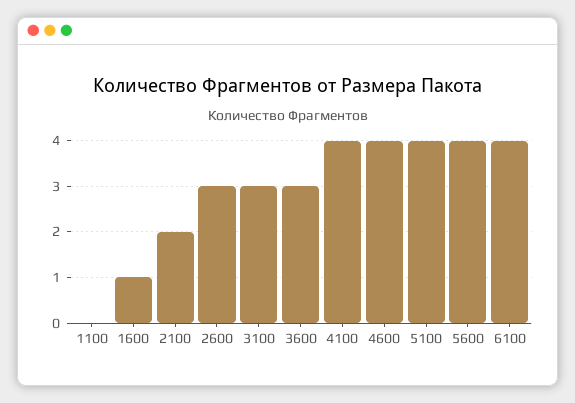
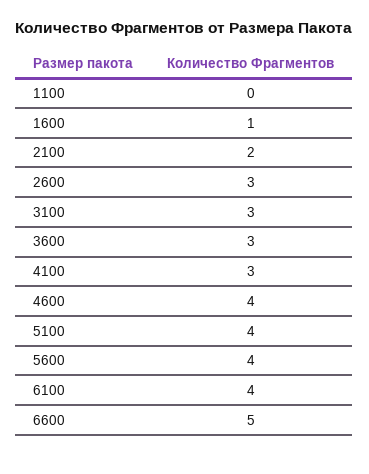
  {
    "1100": 0,
    "1600": 1,
    "2100": 2,
    "2600": 3,
    "3100": 3,
    "3600": 3,
-   "4100": 4,
+   "4100": 3,
    "4600": 4,
    "5100": 4,
    "5600": 4,
-   "6100": 4
+   "6100": 4,
+   "6600": 5
  }

